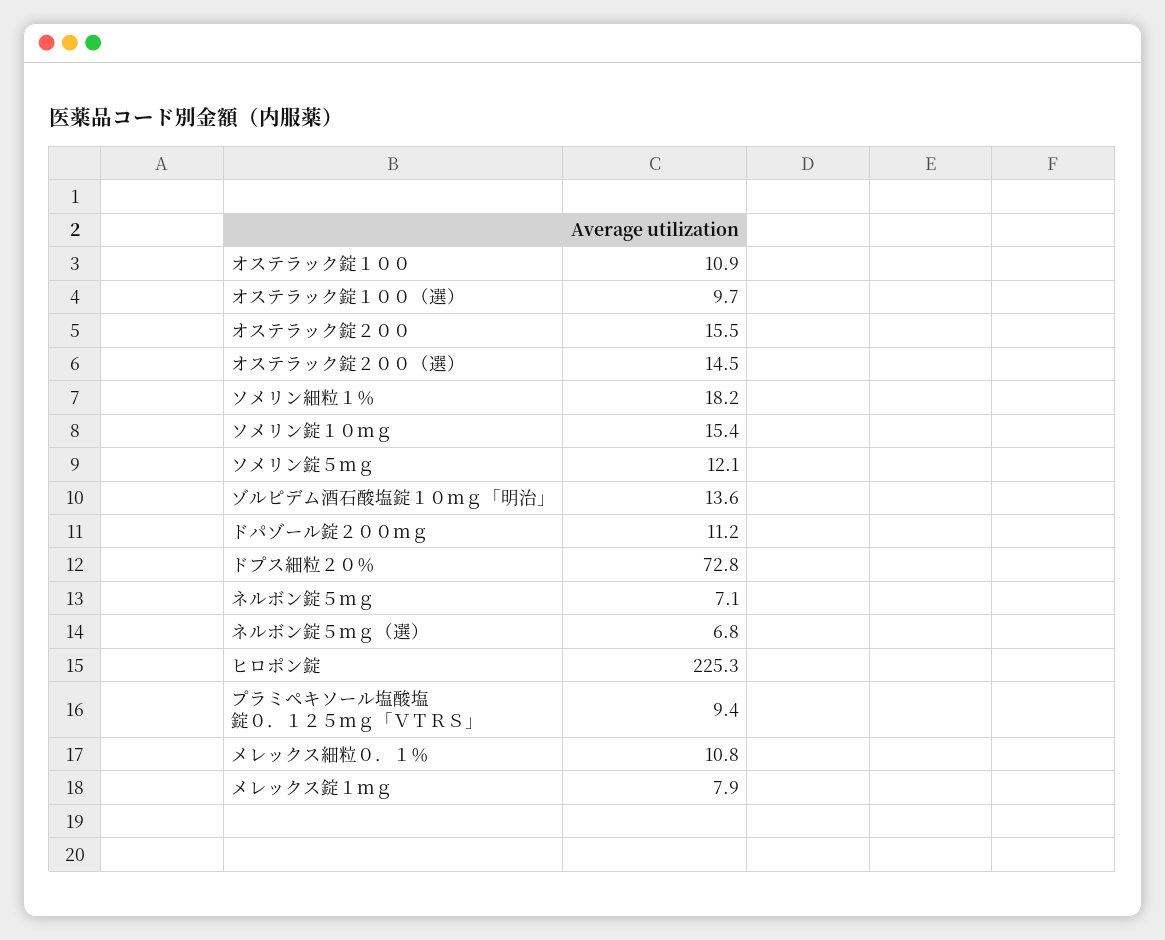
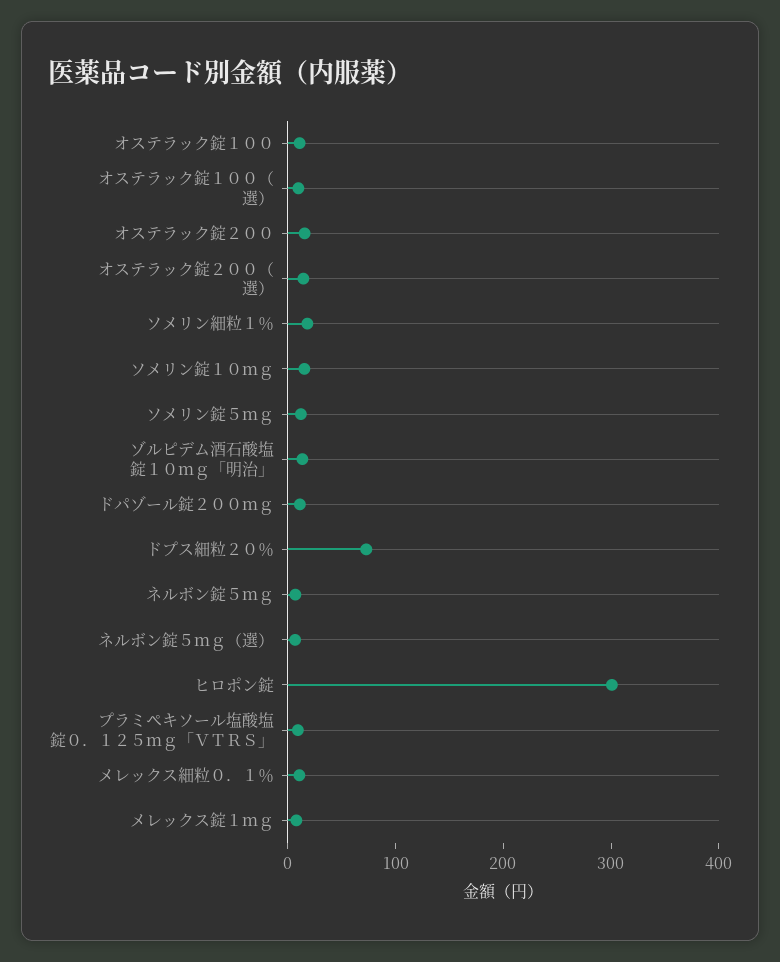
  {
    "オステラック錠１００": 10.9,
    "オステラック錠１００（選）": 9.7,
    "オステラック錠２００": 15.5,
    "オステラック錠２００（選）": 14.5,
    "ソメリン細粒１％": 18.2,
    "ソメリン錠１０ｍｇ": 15.4,
    "ソメリン錠５ｍｇ": 12.1,
    "ゾルピデム酒石酸塩錠１０ｍｇ「明治」": 13.6,
    "ドパゾール錠２００ｍｇ": 11.2,
    "ドプス細粒２０％": 72.8,
    "ネルボン錠５ｍｇ": 7.1,
    "ネルボン錠５ｍｇ（選）": 6.8,
-   "ヒロポン錠": 225.3,
+   "ヒロポン錠": 300,
    "プラミペキソール塩酸塩錠０．１２５ｍｇ「ＶＴＲＳ」": 9.4,
    "メレックス細粒０．１％": 10.8,
    "メレックス錠１ｍｇ": 7.9
  }

